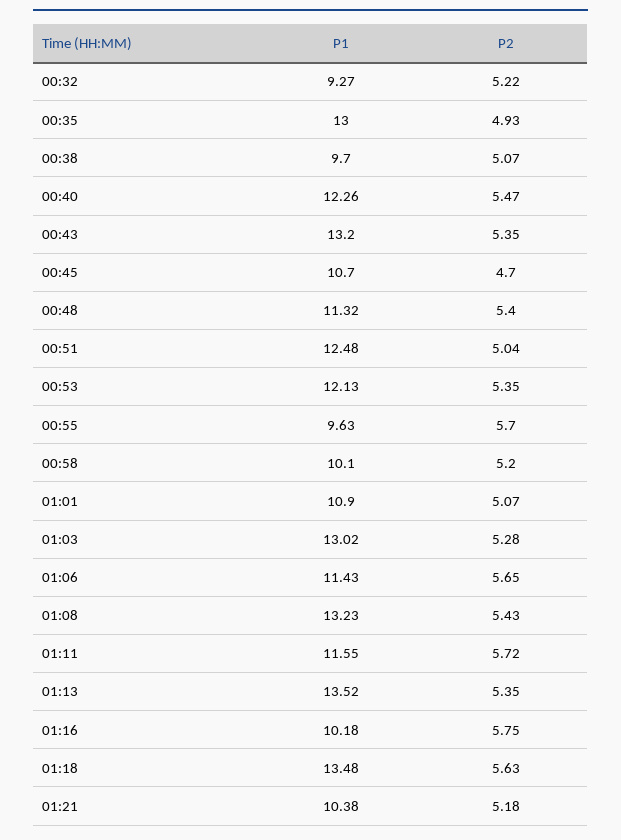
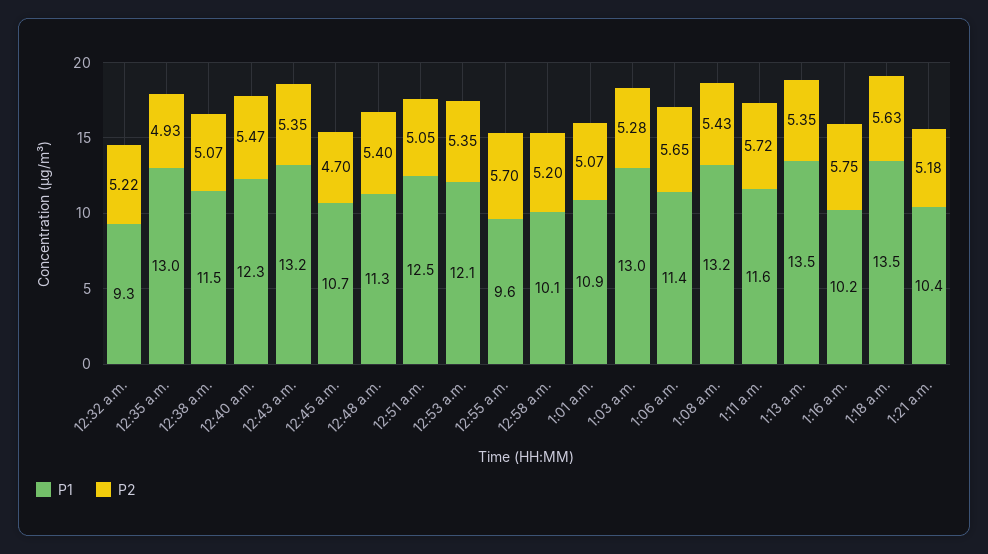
  {
    "P1": {
      "00:32": 9.27,
      "00:35": 13,
-     "00:38": 9.7,
+     "00:38": 11.5,
      "00:40": 12.26,
      "00:43": 13.2,
      "00:45": 10.7,
      "00:48": 11.32,
      "00:51": 12.48,
      "00:53": 12.13,
      "00:55": 9.63,
      "00:58": 10.1,
      "01:01": 10.9,
      "01:03": 13.02,
      "01:06": 11.43,
      "01:08": 13.23,
      "01:11": 11.55,
      "01:13": 13.52,
      "01:16": 10.18,
      "01:18": 13.48,
      "01:21": 10.38
    },
    "P2": {
      "00:32": 5.22,
      "00:35": 4.93,
      "00:38": 5.07,
      "00:40": 5.47,
      "00:43": 5.35,
      "00:45": 4.7,
      "00:48": 5.4,
-     "00:51": 5.04,
+     "00:51": 5.05,
      "00:53": 5.35,
      "00:55": 5.7,
      "00:58": 5.2,
      "01:01": 5.07,
      "01:03": 5.28,
      "01:06": 5.65,
      "01:08": 5.43,
      "01:11": 5.72,
      "01:13": 5.35,
      "01:16": 5.75,
      "01:18": 5.63,
      "01:21": 5.18
    }
  }

